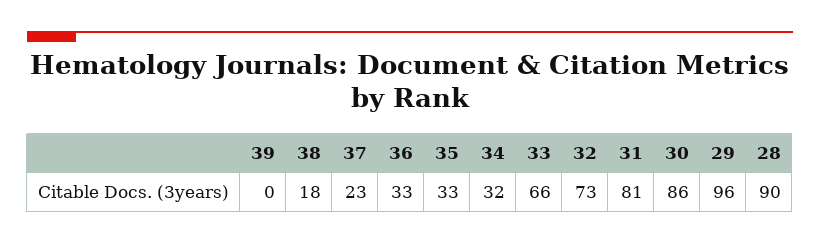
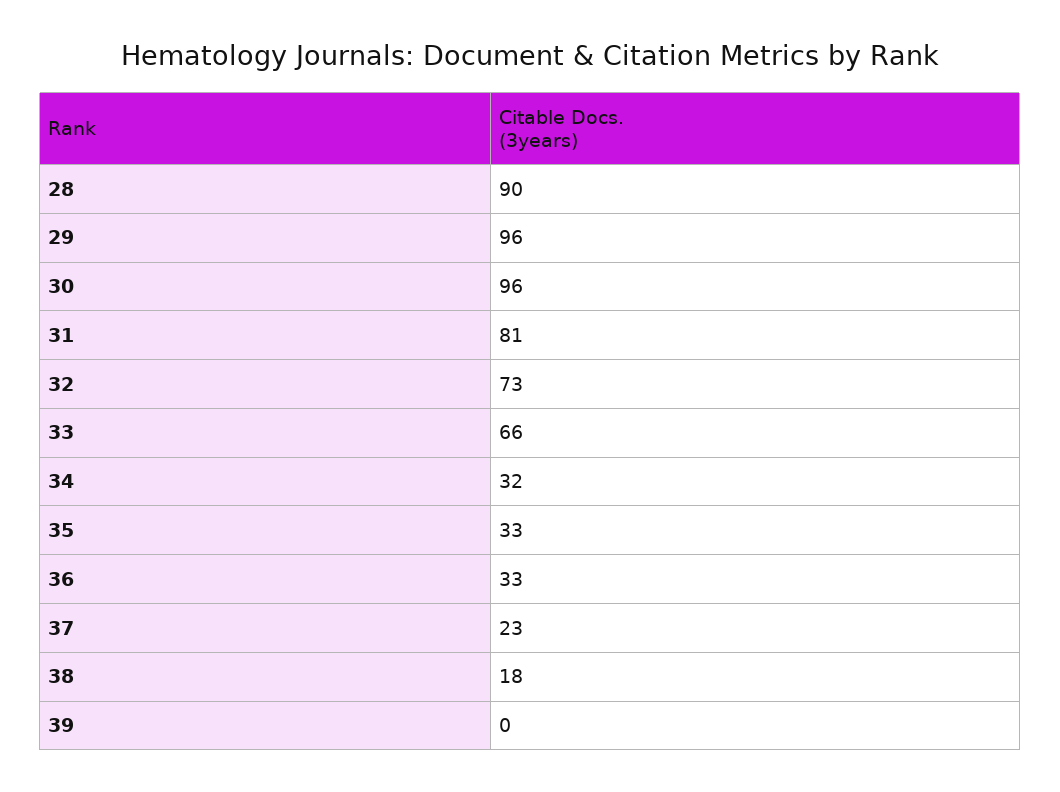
  {
    "39": 0,
    "38": 18,
    "37": 23,
    "36": 33,
    "35": 33,
    "34": 32,
    "33": 66,
    "32": 73,
    "31": 81,
-   "30": 86,
+   "30": 96,
    "29": 96,
    "28": 90
  }

